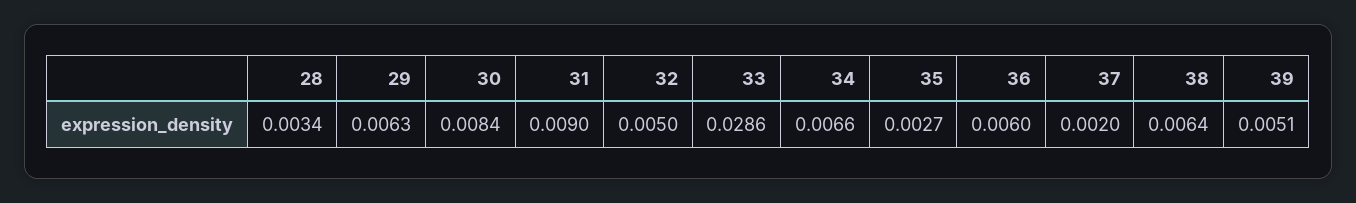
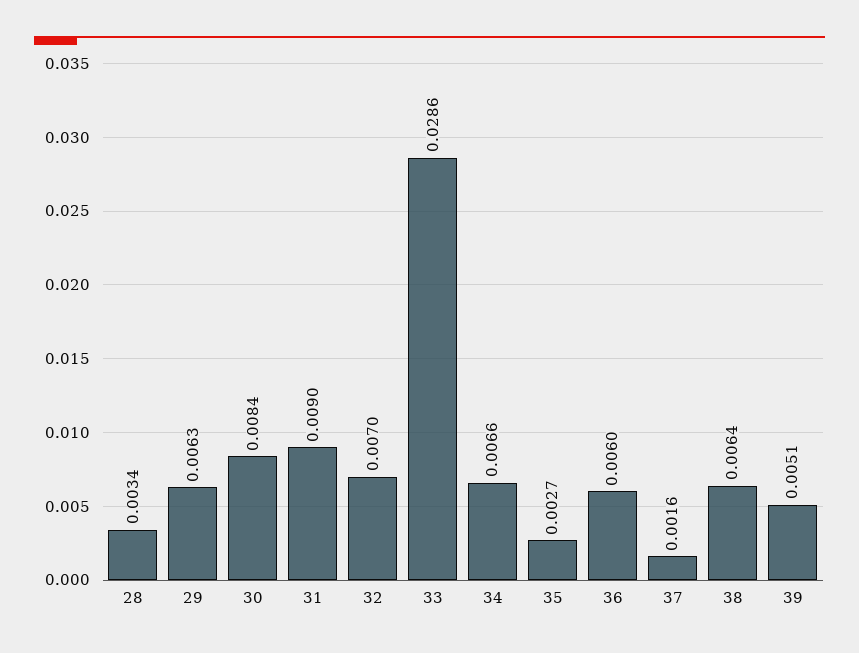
  {
    "28": 0.0034,
    "29": 0.0063,
    "30": 0.0084,
    "31": 0.009,
-   "32": 0.005,
+   "32": 0.007,
    "33": 0.0286,
    "34": 0.0066,
    "35": 0.0027,
    "36": 0.006,
-   "37": 0.002,
+   "37": 0.0016,
    "38": 0.0064,
    "39": 0.0051
  }

